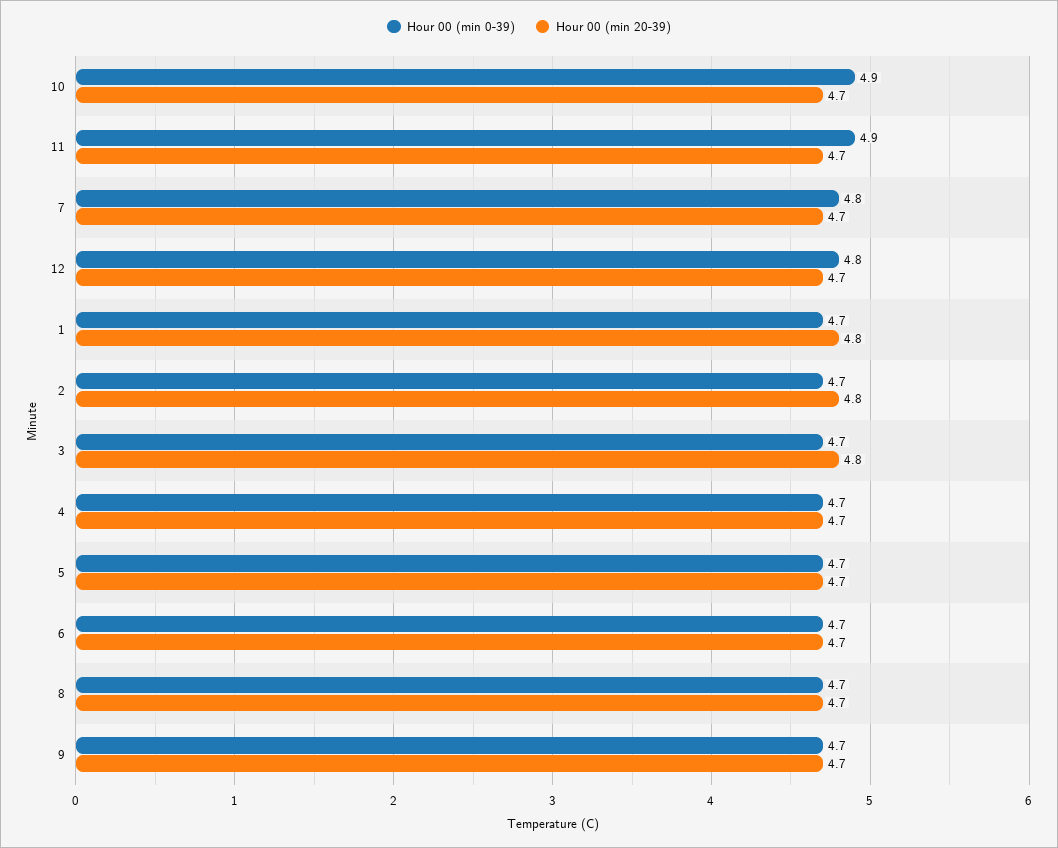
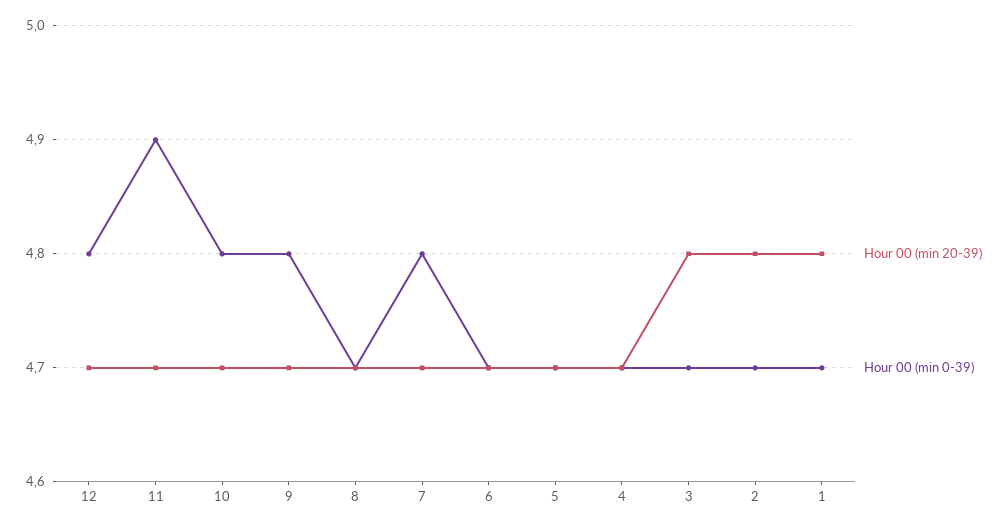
  {
    "Hour 00 (min 0-39)": {
-     "10": 4.9,
+     "10": 4.8,
      "11": 4.9,
      "7": 4.8,
      "12": 4.8,
      "1": 4.7,
      "2": 4.7,
      "3": 4.7,
      "4": 4.7,
      "5": 4.7,
      "6": 4.7,
      "8": 4.7,
-     "9": 4.7
+     "9": 4.8
    },
    "Hour 00 (min 20-39)": {
      "10": 4.7,
      "11": 4.7,
      "7": 4.7,
      "12": 4.7,
      "1": 4.8,
      "2": 4.8,
      "3": 4.8,
      "4": 4.7,
      "5": 4.7,
      "6": 4.7,
      "8": 4.7,
      "9": 4.7
    }
  }

